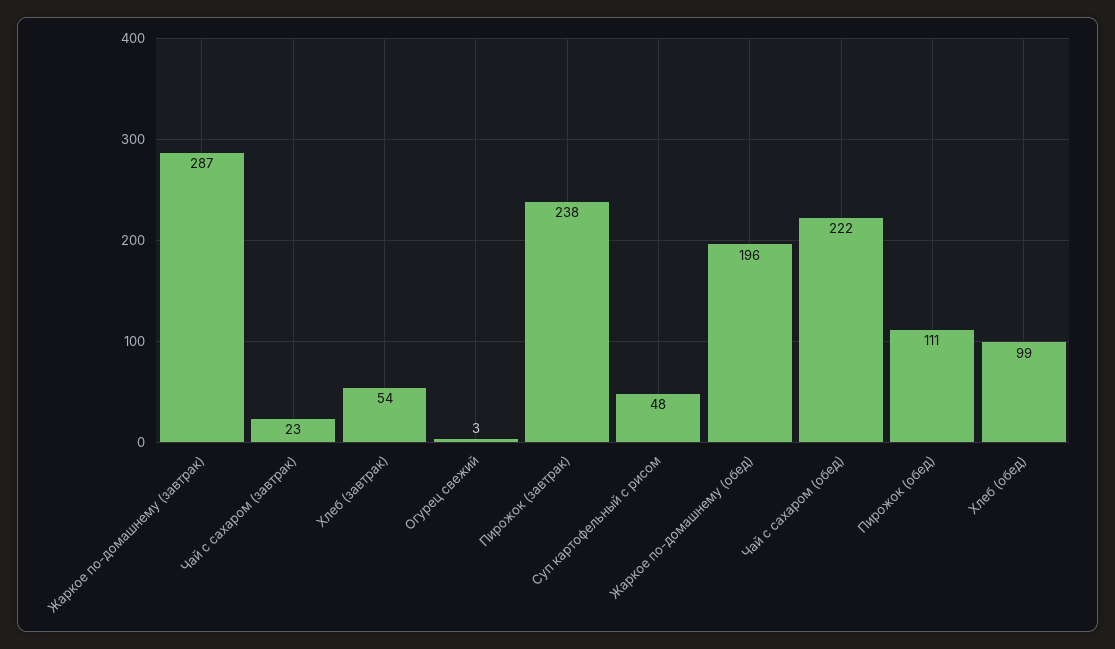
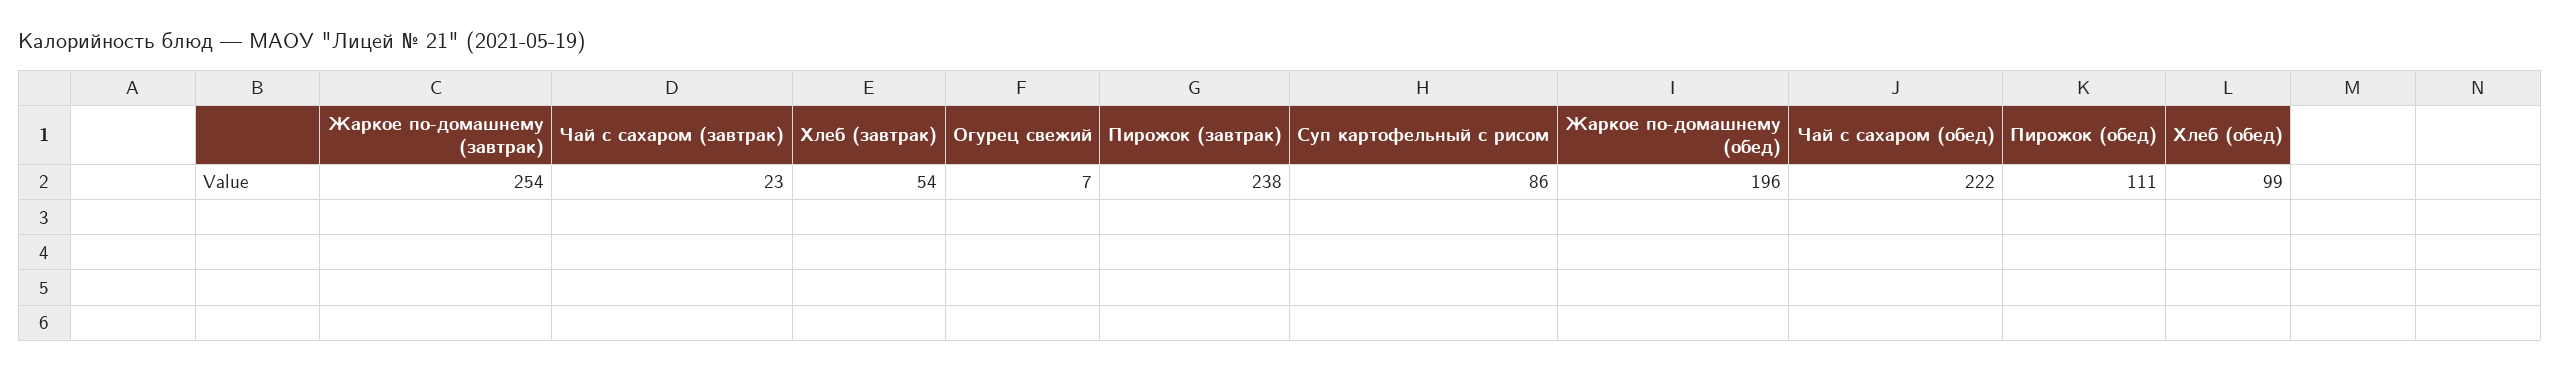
  {
-   "Жаркое по-домашнему (завтрак)": 287,
+   "Жаркое по-домашнему (завтрак)": 254,
    "Чай с сахаром (завтрак)": 23,
    "Хлеб (завтрак)": 54,
-   "Огурец свежий": 3,
+   "Огурец свежий": 7,
    "Пирожок (завтрак)": 238,
-   "Суп картофельный с рисом": 48,
+   "Суп картофельный с рисом": 86,
    "Жаркое по-домашнему (обед)": 196,
    "Чай с сахаром (обед)": 222,
    "Пирожок (обед)": 111,
    "Хлеб (обед)": 99
  }

